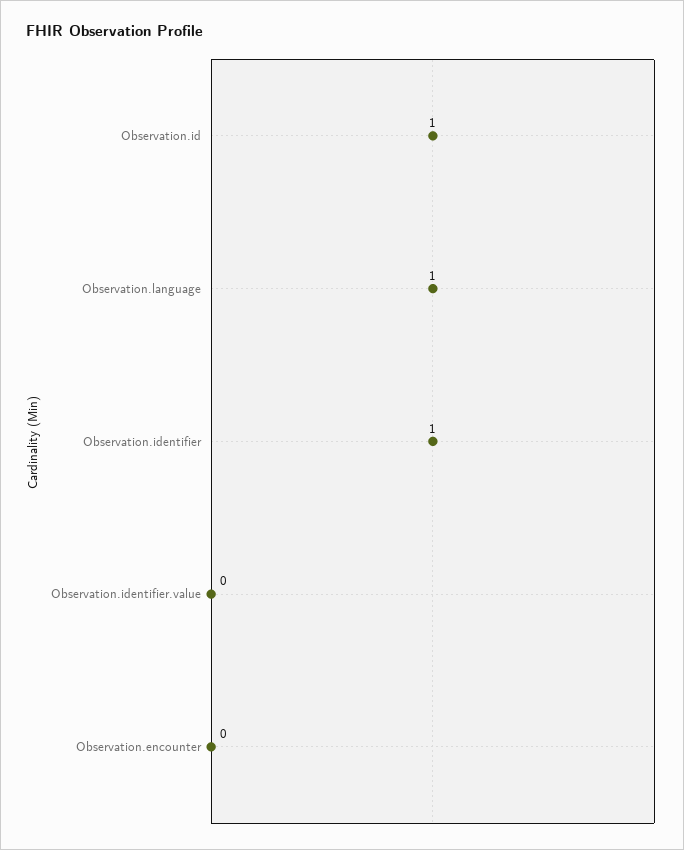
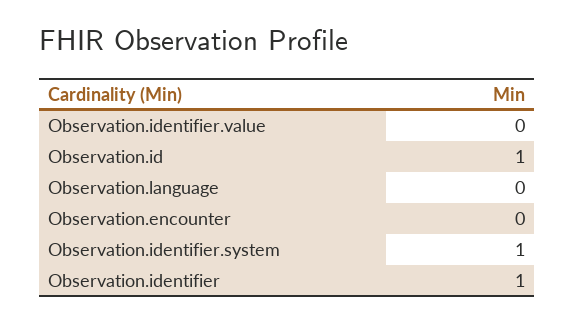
  {
    "Observation.id": 1,
-   "Observation.language": 1,
+   "Observation.language": 0,
    "Observation.identifier": 1,
    "Observation.identifier.value": 0,
-   "Observation.encounter": 0
+   "Observation.encounter": 0,
+   "Observation.identifier.system": 1
  }

